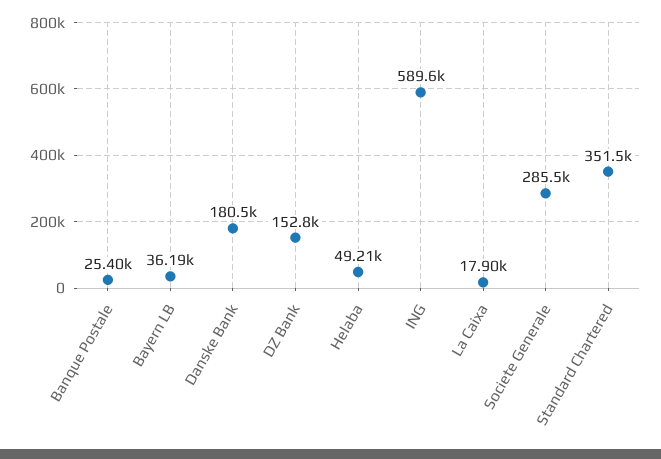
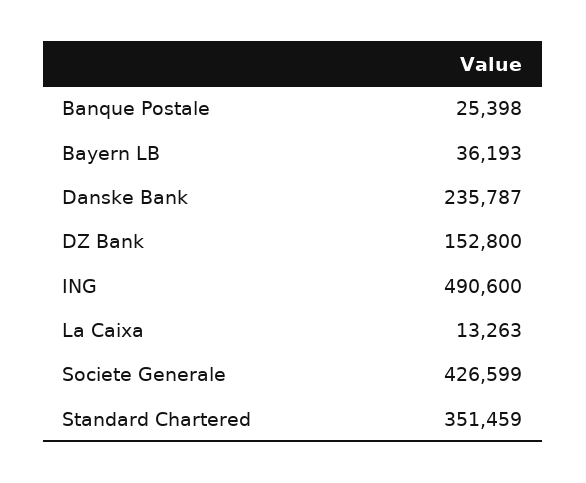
  {
    "Banque Postale": 25398,
    "Bayern LB": 36193,
-   "Danske Bank": 180500,
+   "Danske Bank": 235787,
    "DZ Bank": 152800,
-   "Helaba": 49210,
-   "ING": 589600,
+   "ING": 490600,
-   "La Caixa": 17900,
+   "La Caixa": 13263,
-   "Societe Generale": 285500,
+   "Societe Generale": 426599,
    "Standard Chartered": 351459
  }

